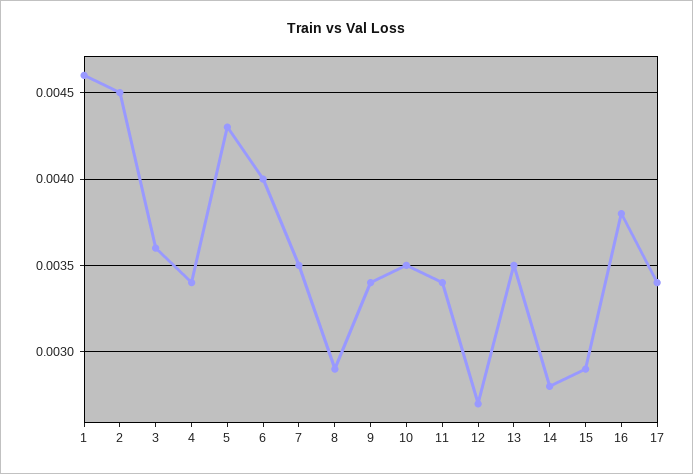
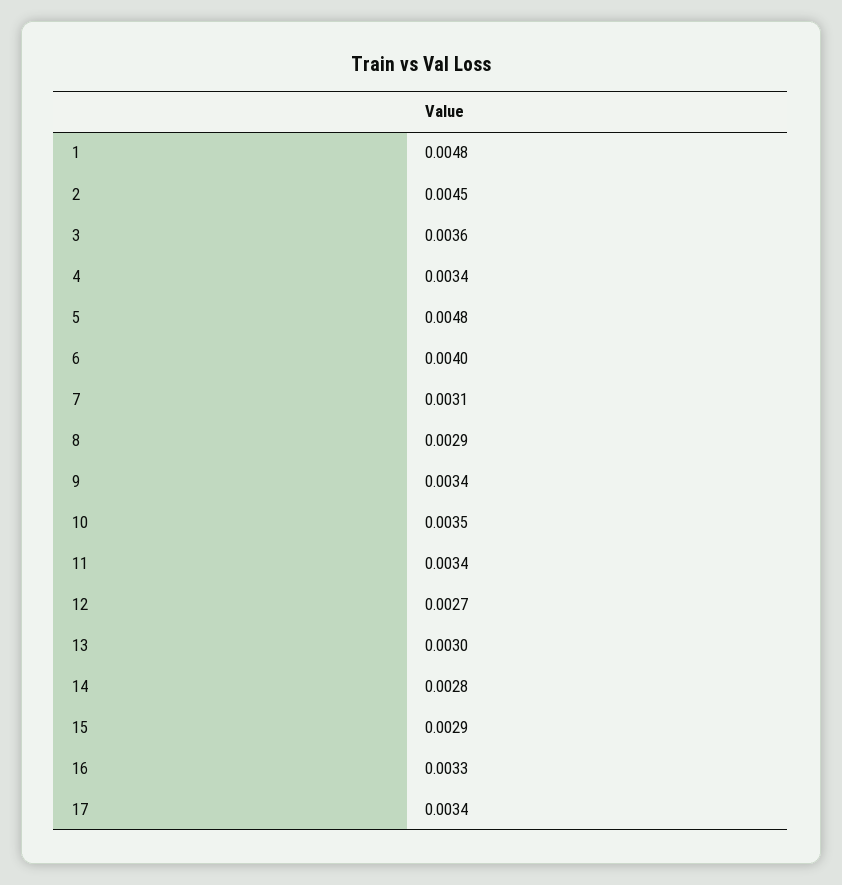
  {
-   "1": 0.0046,
+   "1": 0.0048,
    "2": 0.0045,
    "3": 0.0036,
    "4": 0.0034,
-   "5": 0.0043,
+   "5": 0.0048,
    "6": 0.004,
-   "7": 0.0035,
+   "7": 0.0031,
    "8": 0.0029,
    "9": 0.0034,
    "10": 0.0035,
    "11": 0.0034,
    "12": 0.0027,
-   "13": 0.0035,
+   "13": 0.003,
    "14": 0.0028,
    "15": 0.0029,
-   "16": 0.0038,
+   "16": 0.0033,
    "17": 0.0034
  }

